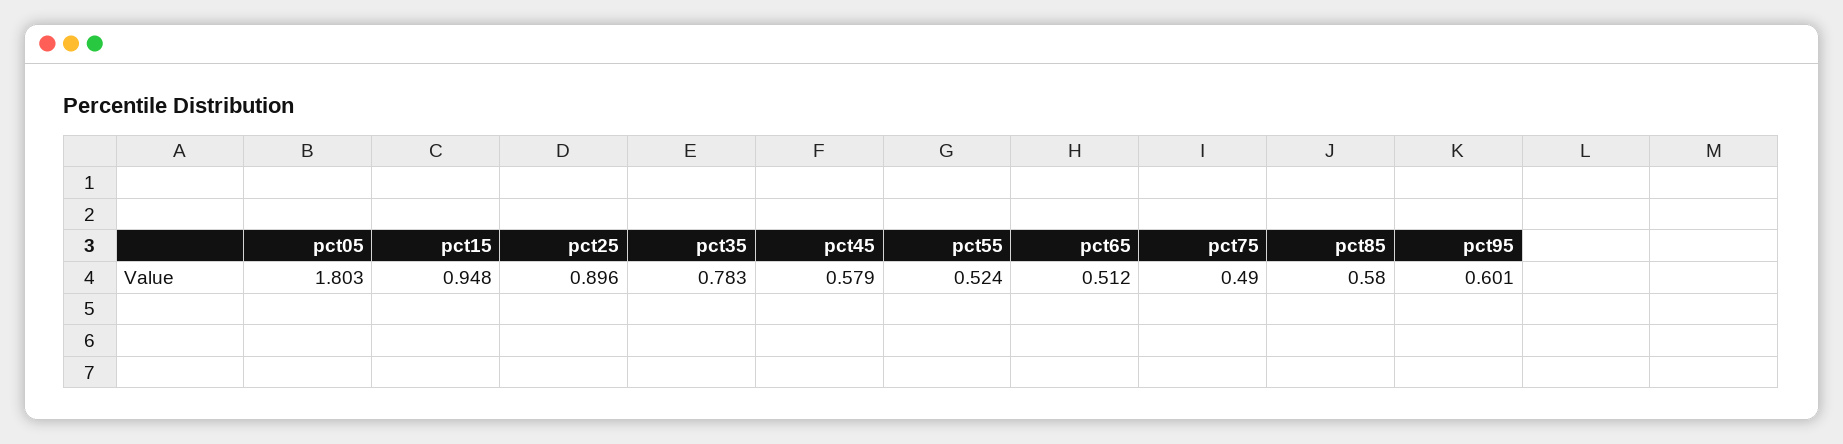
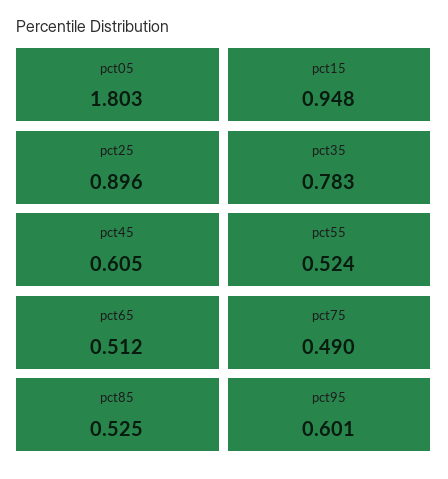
  {
    "pct05": 1.803,
    "pct15": 0.948,
    "pct25": 0.896,
    "pct35": 0.783,
-   "pct45": 0.579,
+   "pct45": 0.605,
    "pct55": 0.524,
    "pct65": 0.512,
    "pct75": 0.49,
-   "pct85": 0.58,
+   "pct85": 0.525,
    "pct95": 0.601
  }

